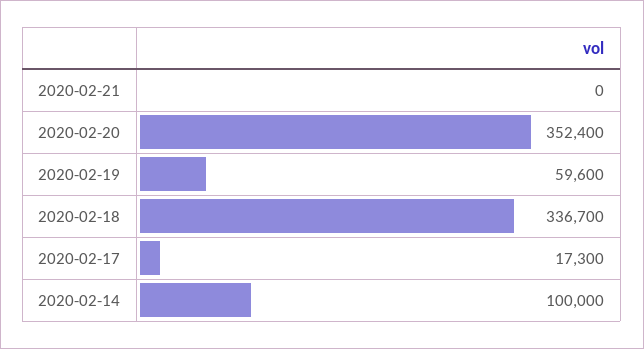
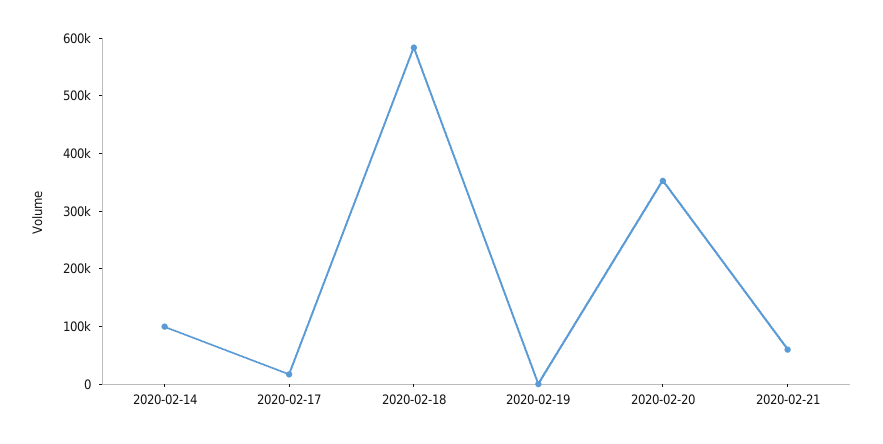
  {
-   "2020-02-21": 0,
+   "2020-02-21": 60000,
    "2020-02-20": 352400,
-   "2020-02-19": 59600,
+   "2020-02-19": 0,
-   "2020-02-18": 336700,
+   "2020-02-18": 580000,
    "2020-02-17": 17300,
    "2020-02-14": 100000
  }

